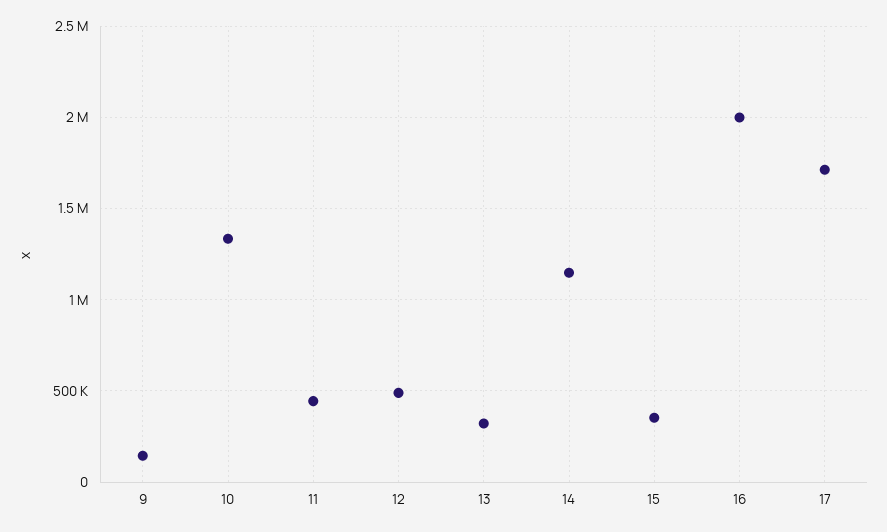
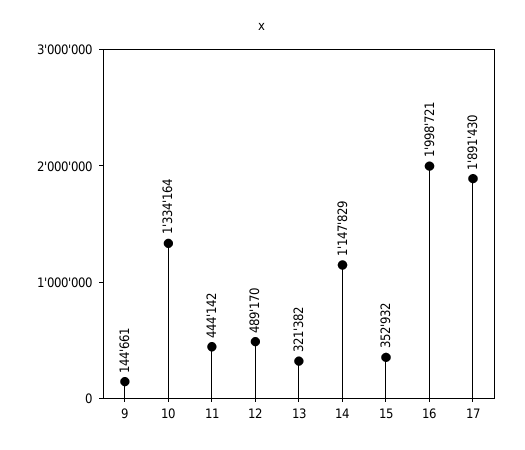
  {
    "9": 144661,
    "10": 1334164,
    "11": 444142,
    "12": 489170,
    "13": 321382,
    "14": 1147829,
    "15": 352932,
    "16": 1998721,
-   "17": 1700000
+   "17": 1891430
  }

